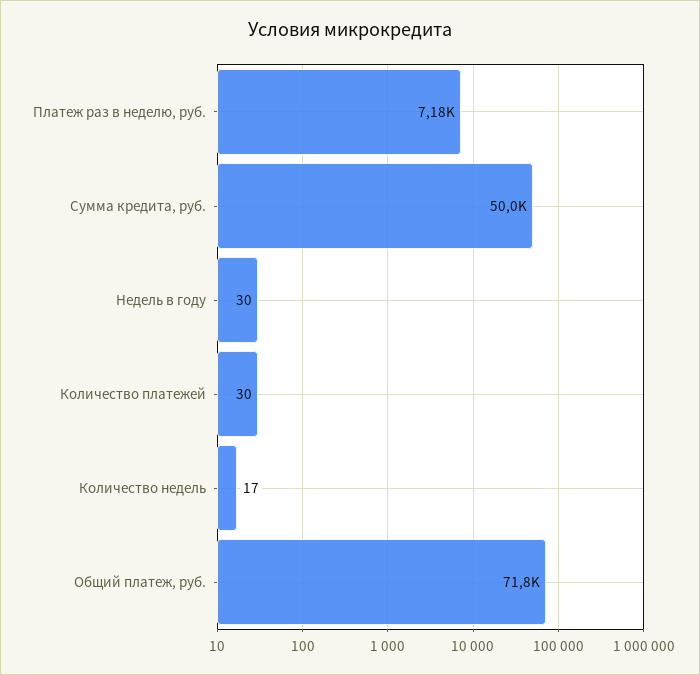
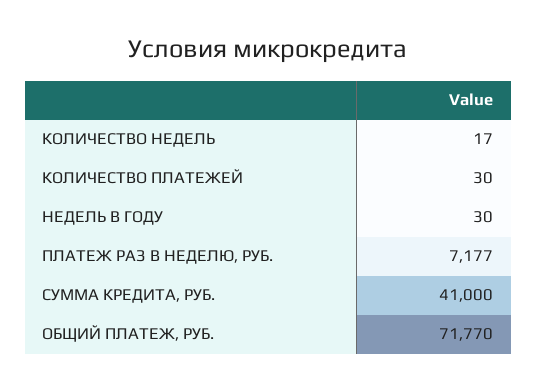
  {
    "Платеж раз в неделю, руб.": 7177,
-   "Сумма кредита, руб.": 50000,
+   "Сумма кредита, руб.": 41000,
    "Недель в году": 30,
    "Количество платежей": 30,
    "Количество недель": 17,
    "Общий платеж, руб.": 71770
  }

